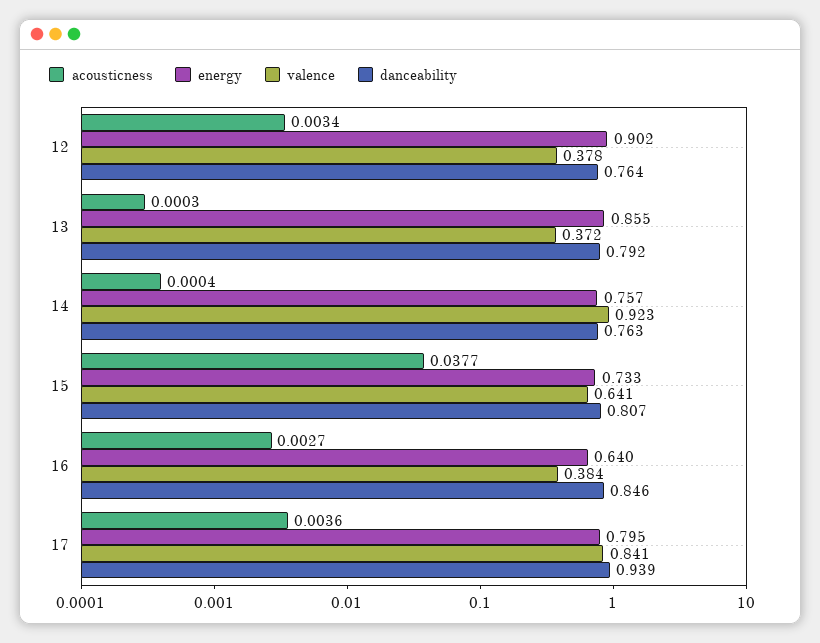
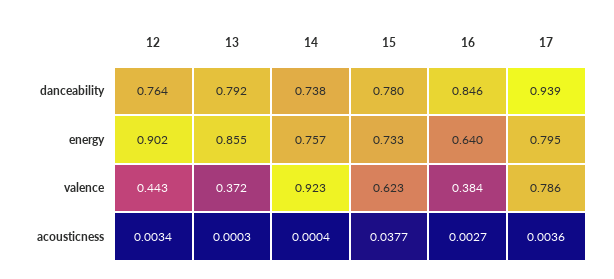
  {
    "acousticness": {
      "12": 0.0034,
      "13": 0.0003,
      "14": 0.0004,
      "15": 0.0377,
      "16": 0.0027,
      "17": 0.0036
    },
    "energy": {
      "12": 0.902,
      "13": 0.855,
      "14": 0.757,
      "15": 0.733,
      "16": 0.64,
      "17": 0.795
    },
    "valence": {
-     "12": 0.378,
+     "12": 0.443,
      "13": 0.372,
      "14": 0.923,
-     "15": 0.641,
+     "15": 0.623,
      "16": 0.384,
-     "17": 0.841
+     "17": 0.786
    },
    "danceability": {
      "12": 0.764,
      "13": 0.792,
-     "14": 0.763,
+     "14": 0.738,
-     "15": 0.807,
+     "15": 0.78,
      "16": 0.846,
      "17": 0.939
    }
  }

